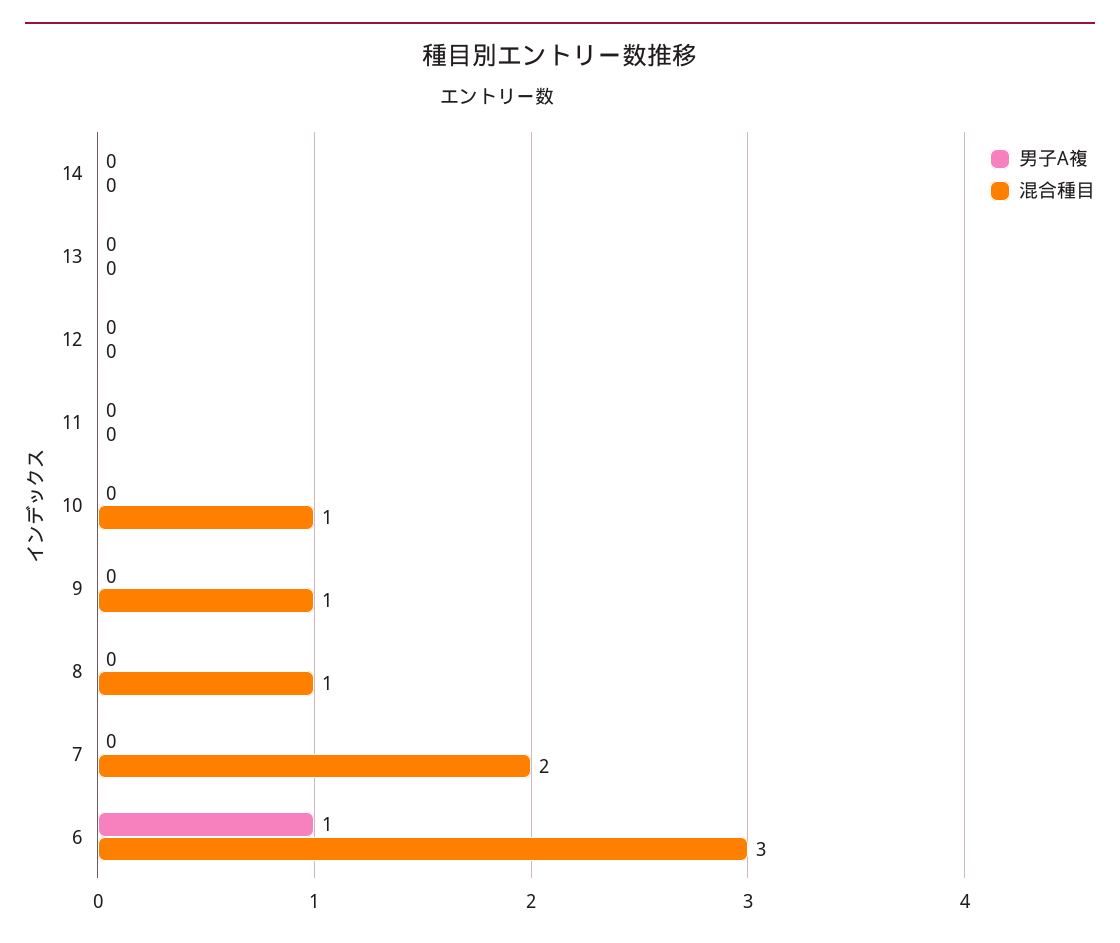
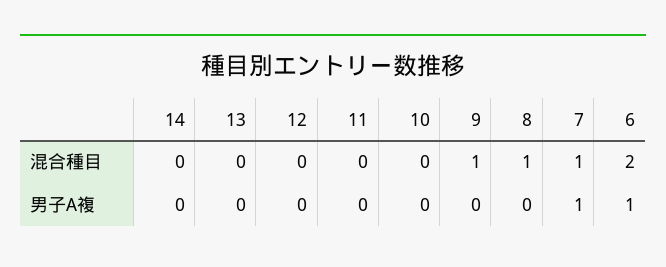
  {
    "男子A複": {
      "14": 0,
      "13": 0,
      "12": 0,
      "11": 0,
      "10": 0,
      "9": 0,
      "8": 0,
-     "7": 0,
+     "7": 1,
      "6": 1
    },
    "混合種目": {
      "14": 0,
      "13": 0,
      "12": 0,
      "11": 0,
-     "10": 1,
+     "10": 0,
      "9": 1,
      "8": 1,
-     "7": 2,
+     "7": 1,
-     "6": 3
+     "6": 2
    }
  }

